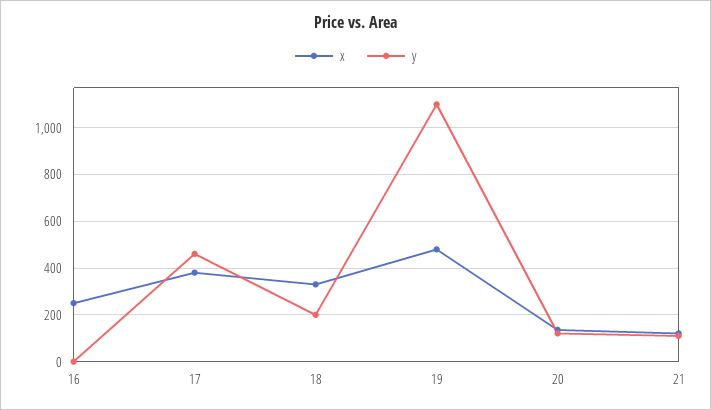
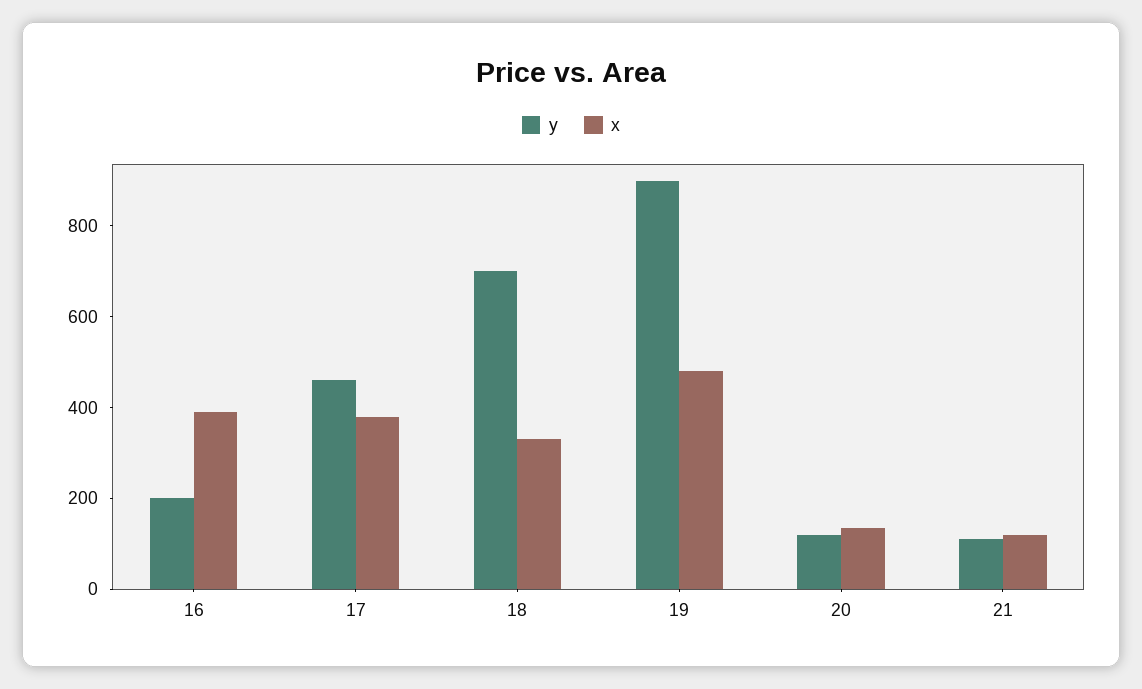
  {
    "x": {
-     "16": 250,
+     "16": 400,
      "17": 400,
      "18": 350,
      "19": 500,
      "20": 150,
      "21": 100
    },
    "y": {
-     "16": 0,
+     "16": 200,
      "17": 450,
-     "18": 200,
+     "18": 700,
-     "19": 1100,
+     "19": 900,
      "20": 100,
      "21": 100
    }
  }

